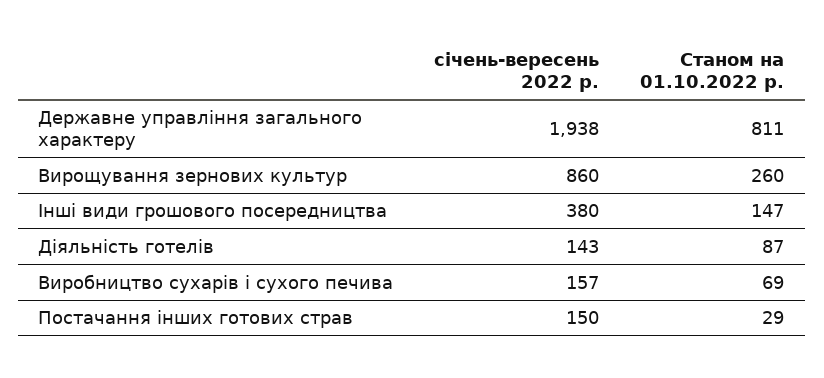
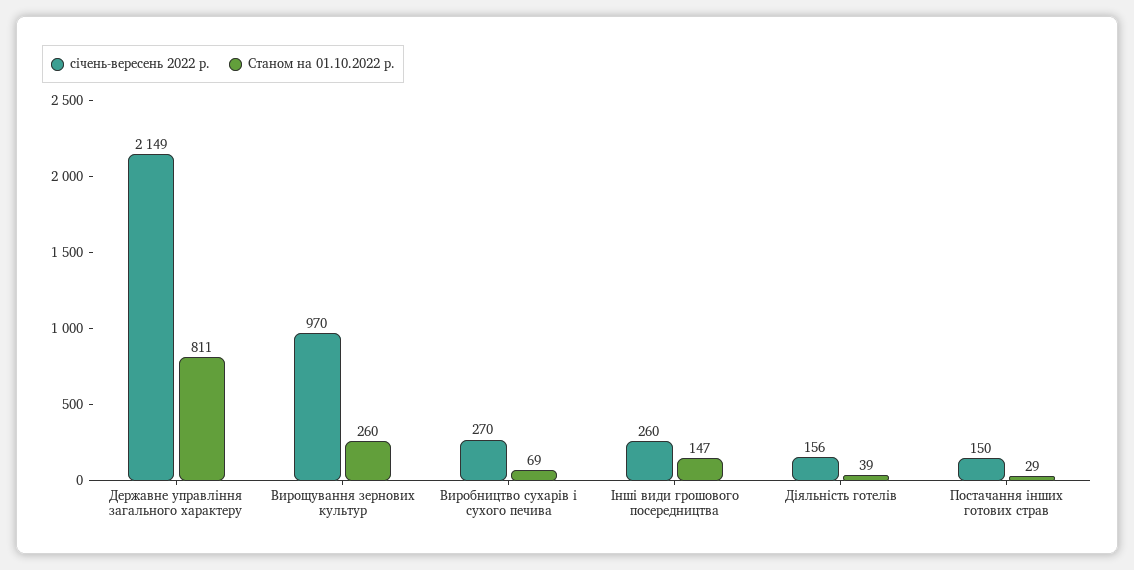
  {
    "січень-вересень 2022 р.": {
-     "Державне управління загального характеру": 1938,
+     "Державне управління загального характеру": 2149,
-     "Вирощування зернових культур": 860,
+     "Вирощування зернових культур": 970,
-     "Інші види грошового посередництва": 380,
+     "Інші види грошового посередництва": 260,
-     "Діяльність готелів": 143,
+     "Діяльність готелів": 156,
-     "Виробництво сухарів і сухого печива": 157,
+     "Виробництво сухарів і сухого печива": 270,
      "Постачання інших готових страв": 150
    },
    "Станом на 01.10.2022 р.": {
      "Державне управління загального характеру": 811,
      "Вирощування зернових культур": 260,
      "Інші види грошового посередництва": 147,
-     "Діяльність готелів": 87,
+     "Діяльність готелів": 39,
      "Виробництво сухарів і сухого печива": 69,
      "Постачання інших готових страв": 29
    }
  }

